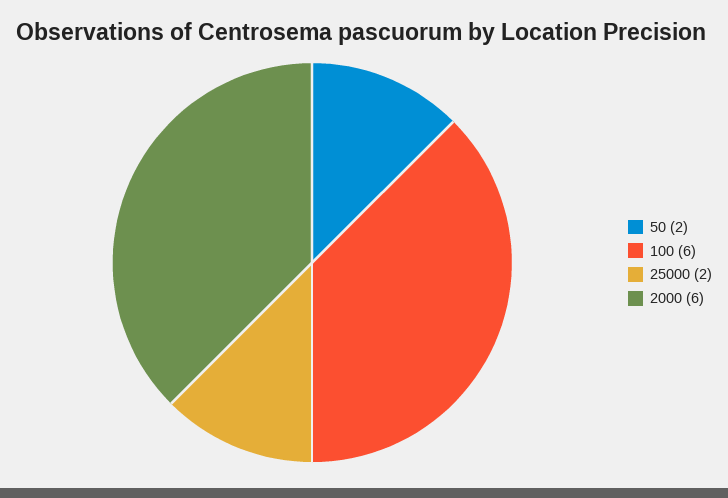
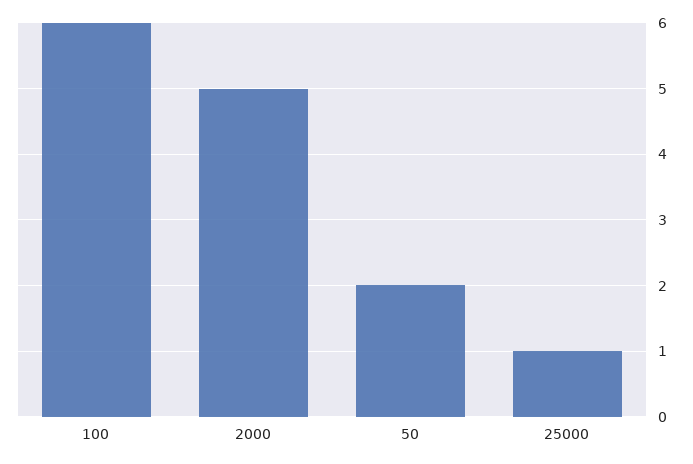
  {
    "50": 2,
    "100": 6,
-   "25000": 2,
+   "25000": 1,
-   "2000": 6
+   "2000": 5
  }

